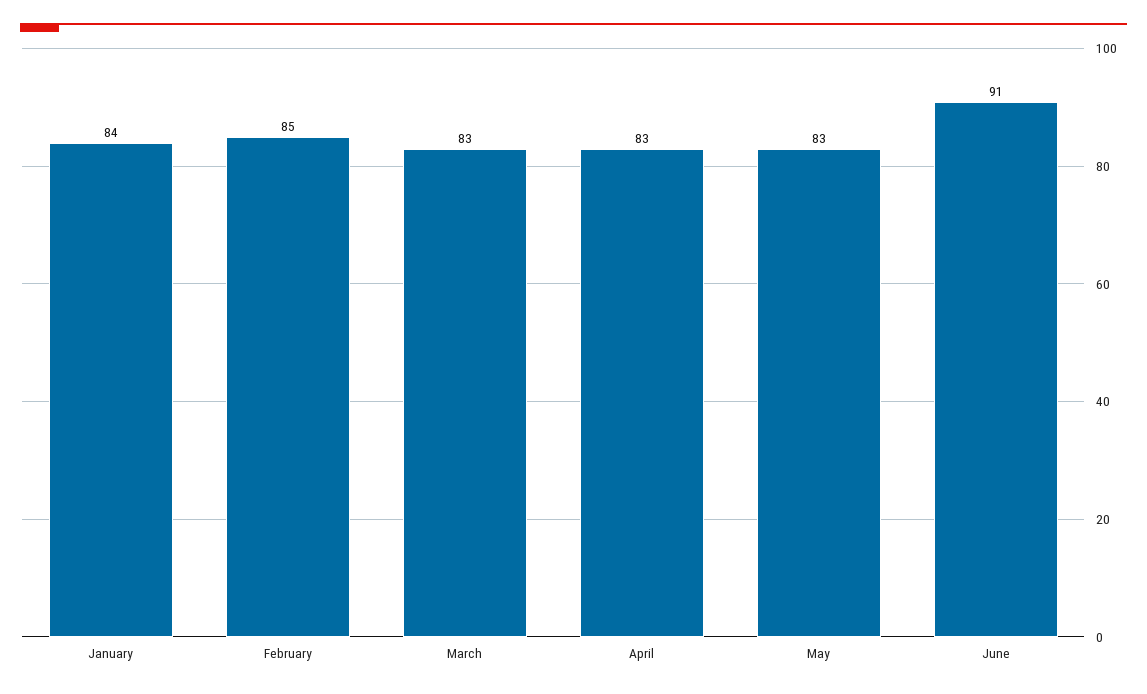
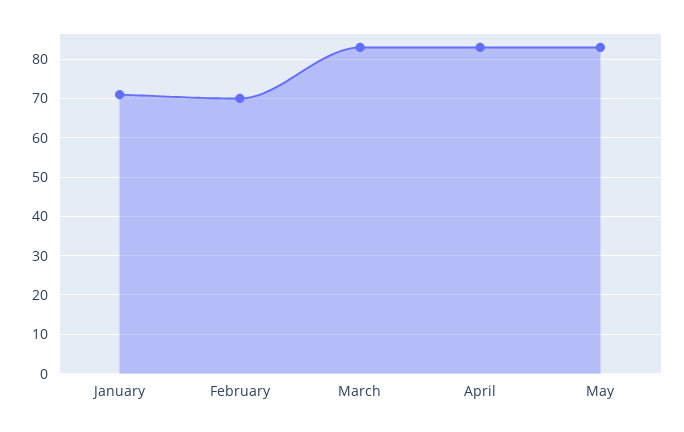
  {
-   "January": 84,
+   "January": 70,
-   "February": 85,
+   "February": 70,
    "March": 83,
    "April": 83,
-   "May": 83,
+   "May": 83
-   "June": 91
  }

